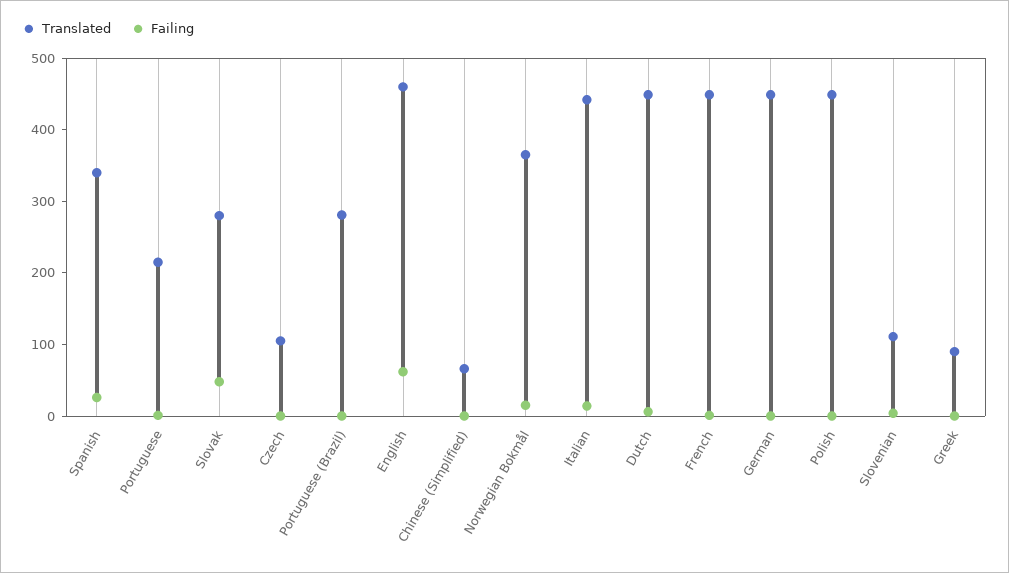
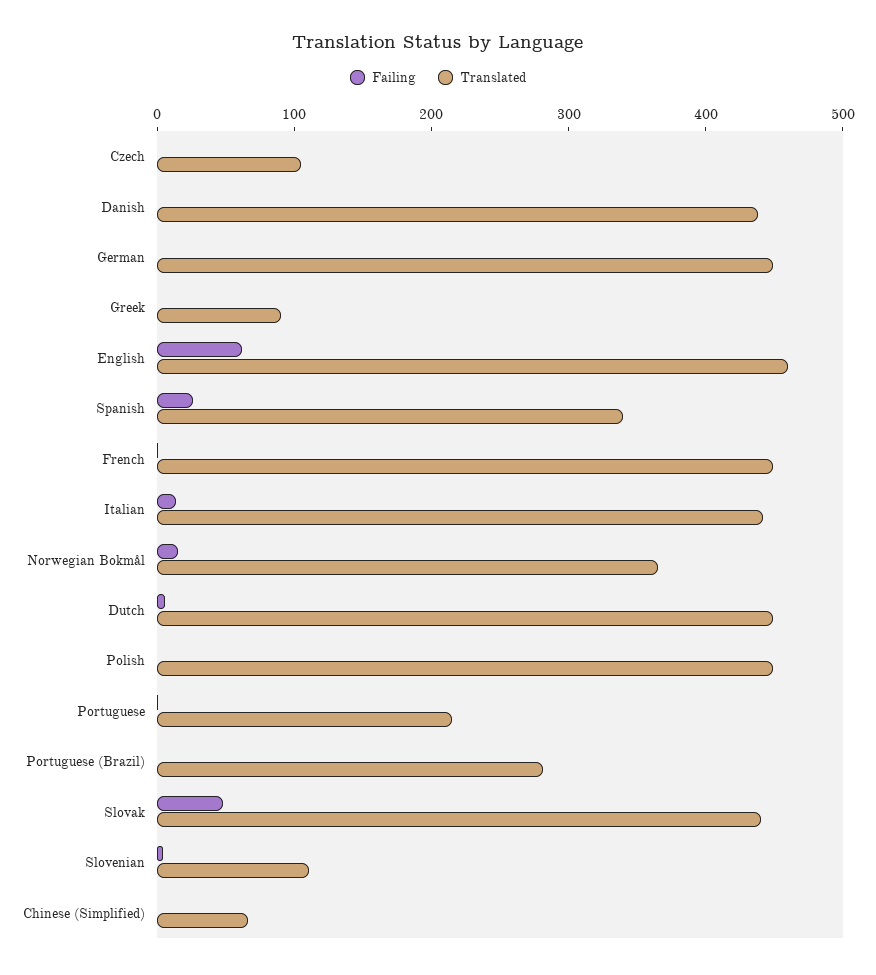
  {
    "Translated": {
      "Spanish": 340,
      "Portuguese": 220,
-     "Slovak": 280,
+     "Slovak": 440,
      "Czech": 100,
      "Portuguese (Brazil)": 280,
      "English": 460,
      "Chinese (Simplified)": 60,
      "Norwegian Bokmål": 360,
      "Italian": 440,
      "Dutch": 440,
      "French": 440,
      "German": 440,
      "Polish": 440,
      "Slovenian": 120,
-     "Greek": 100
+     "Greek": 100,
+     "Danish": 440
    },
    "Failing": {
      "Spanish": 20,
      "Portuguese": 0,
      "Slovak": 40,
      "Czech": 0,
      "Portuguese (Brazil)": 0,
      "English": 60,
      "Chinese (Simplified)": 0,
      "Norwegian Bokmål": 20,
      "Italian": 20,
      "Dutch": 0,
      "French": 0,
      "German": 0,
      "Polish": 0,
      "Slovenian": 0,
-     "Greek": 0
+     "Greek": 0,
+     "Danish": 0
    }
  }

